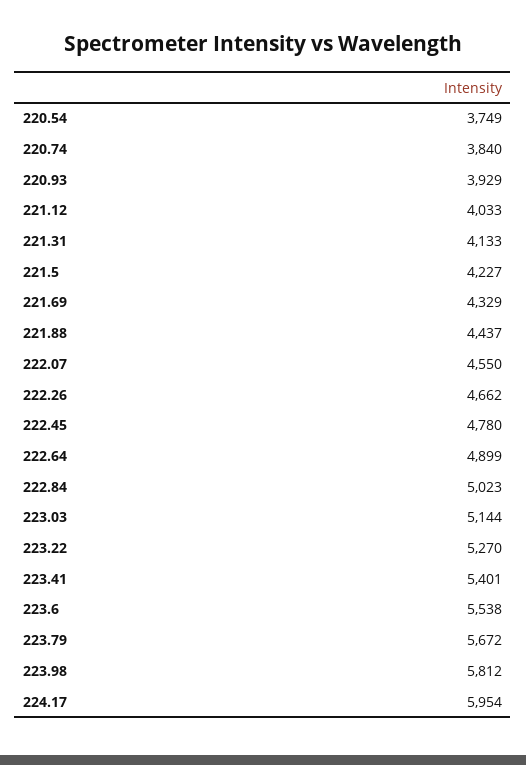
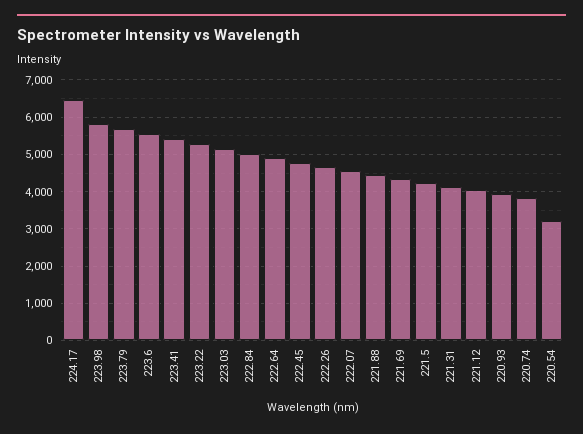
  {
-   "220.54": 3749,
+   "220.54": 3200,
    "220.74": 3840,
    "220.93": 3929,
    "221.12": 4033,
    "221.31": 4133,
    "221.5": 4227,
    "221.69": 4329,
    "221.88": 4437,
    "222.07": 4550,
    "222.26": 4662,
    "222.45": 4780,
    "222.64": 4899,
    "222.84": 5023,
    "223.03": 5144,
    "223.22": 5270,
    "223.41": 5401,
    "223.6": 5538,
    "223.79": 5672,
    "223.98": 5812,
-   "224.17": 5954
+   "224.17": 6400
  }

